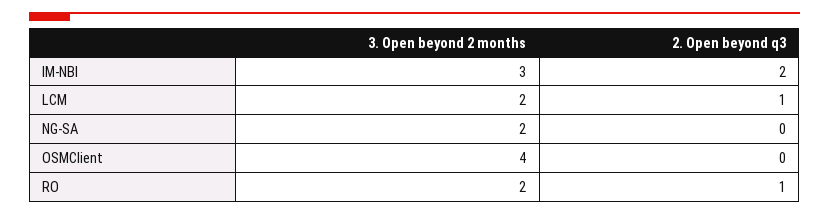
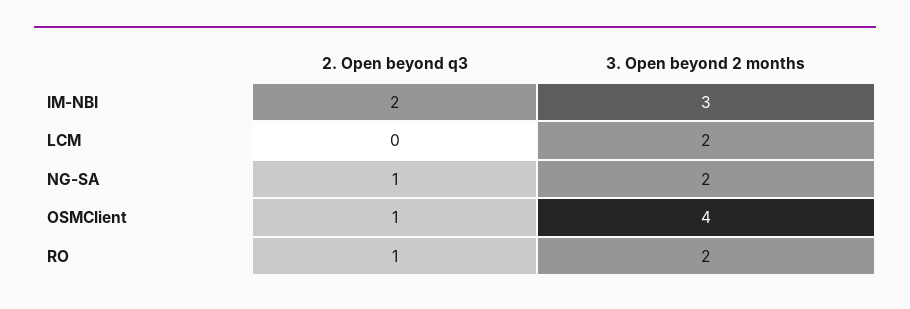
  {
    "3. Open beyond 2 months": {
      "IM-NBI": 3,
      "LCM": 2,
      "NG-SA": 2,
      "OSMClient": 4,
      "RO": 2
    },
    "2. Open beyond q3": {
      "IM-NBI": 2,
-     "LCM": 1,
+     "LCM": 0,
-     "NG-SA": 0,
+     "NG-SA": 1,
-     "OSMClient": 0,
+     "OSMClient": 1,
      "RO": 1
    }
  }

